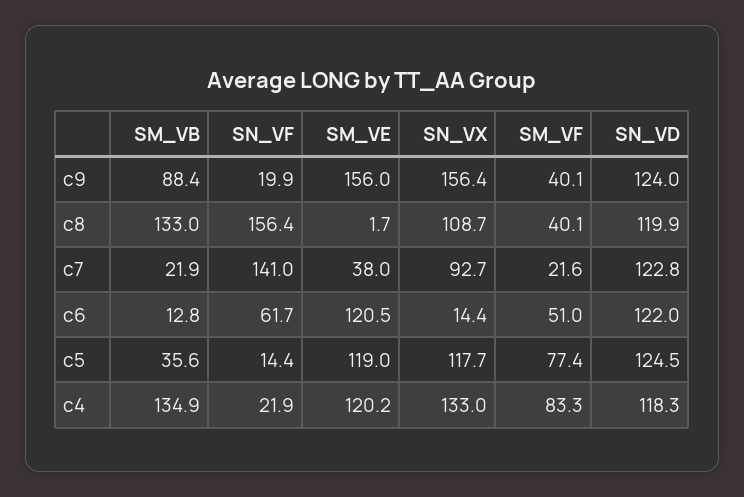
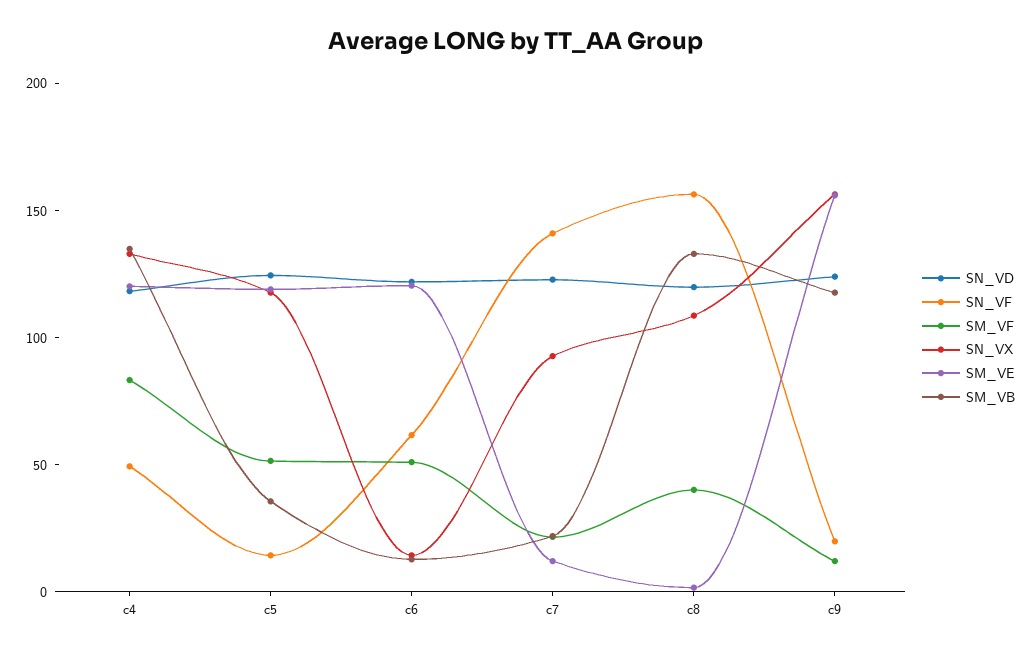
  {
    "SM_VB": {
-     "c9": 88.4,
+     "c9": 120,
      "c8": 133,
      "c7": 21.9,
      "c6": 12.8,
      "c5": 35.6,
      "c4": 134.9
    },
    "SN_VF": {
      "c9": 19.9,
      "c8": 156.4,
      "c7": 141,
      "c6": 61.7,
      "c5": 14.4,
-     "c4": 21.9
+     "c4": 50
    },
    "SM_VE": {
      "c9": 156,
      "c8": 1.7,
-     "c7": 38,
+     "c7": 10,
      "c6": 120.5,
      "c5": 119,
      "c4": 120.2
    },
    "SN_VX": {
      "c9": 156.4,
      "c8": 108.7,
      "c7": 92.7,
      "c6": 14.4,
      "c5": 117.7,
      "c4": 133
    },
    "SM_VF": {
-     "c9": 40.1,
+     "c9": 10,
      "c8": 40.1,
      "c7": 21.6,
      "c6": 51,
-     "c5": 77.4,
+     "c5": 50,
      "c4": 83.3
    },
    "SN_VD": {
      "c9": 124,
      "c8": 119.9,
      "c7": 122.8,
      "c6": 122,
      "c5": 124.5,
      "c4": 118.3
    }
  }

